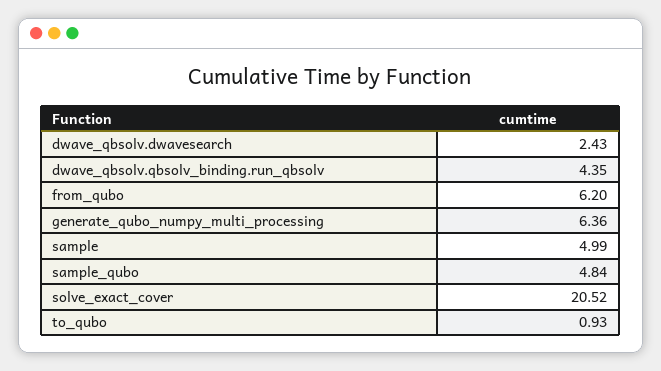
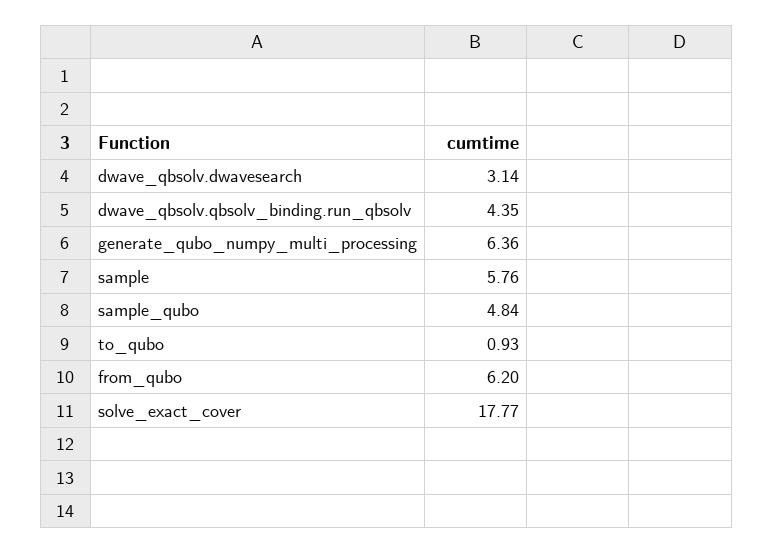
  {
-   "dwave_qbsolv.dwavesearch": 2.43,
+   "dwave_qbsolv.dwavesearch": 3.14,
    "dwave_qbsolv.qbsolv_binding.run_qbsolv": 4.35,
    "from_qubo": 6.2,
    "generate_qubo_numpy_multi_processing": 6.36,
-   "sample": 4.99,
+   "sample": 5.76,
    "sample_qubo": 4.84,
-   "solve_exact_cover": 20.52,
+   "solve_exact_cover": 17.77,
    "to_qubo": 0.93
  }

